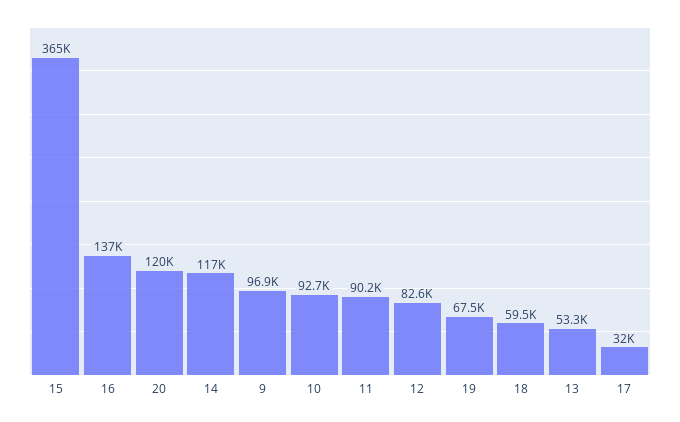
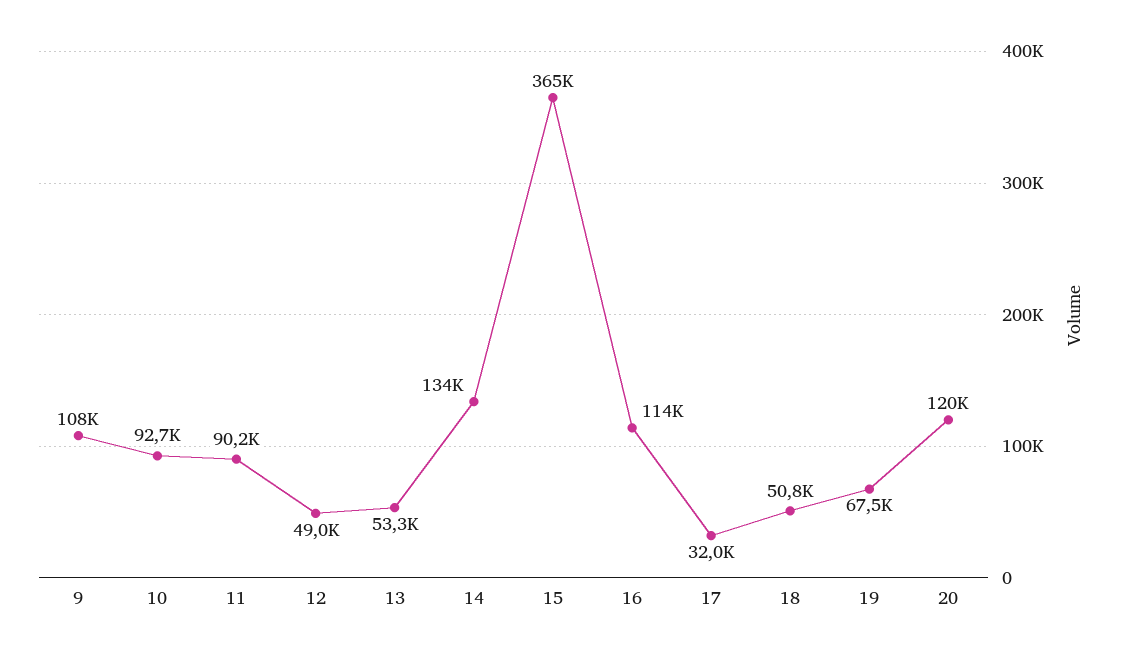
  {
    "15": 365000,
-   "16": 137000,
+   "16": 114000,
    "20": 120000,
-   "14": 117000,
+   "14": 134000,
-   "9": 96900,
+   "9": 108000,
    "10": 92700,
    "11": 90200,
-   "12": 82600,
+   "12": 49000,
    "19": 67500,
-   "18": 59500,
+   "18": 50800,
    "13": 53300,
    "17": 32000
  }

